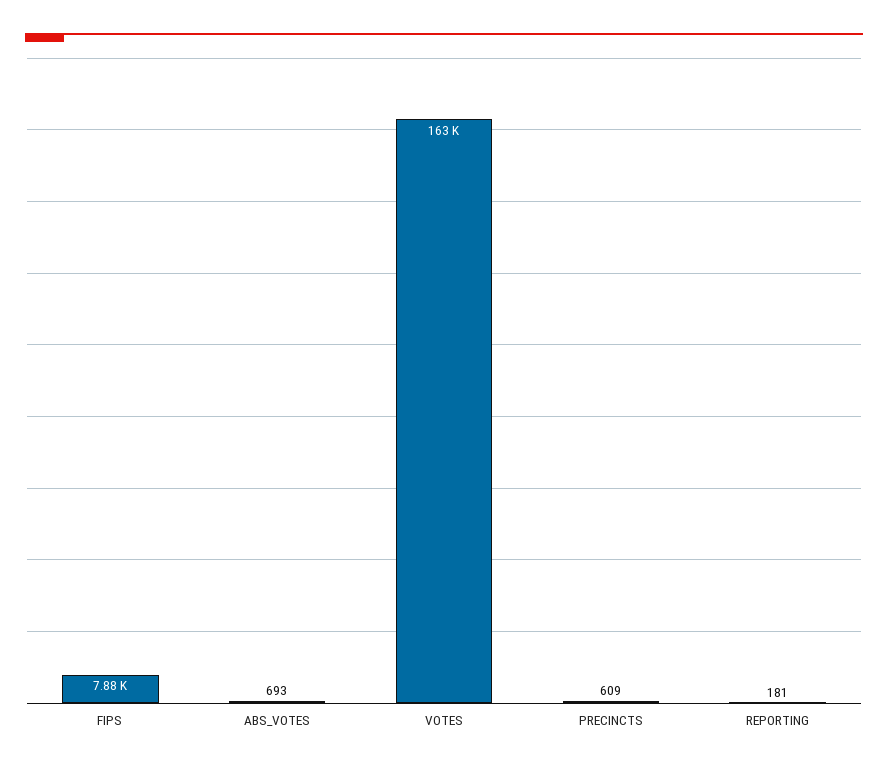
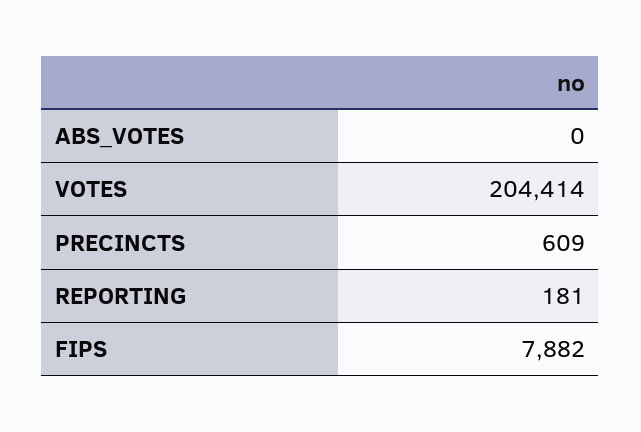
  {
    "FIPS": 7882,
-   "ABS_VOTES": 693,
+   "ABS_VOTES": 0,
-   "VOTES": 163000,
+   "VOTES": 204414,
    "PRECINCTS": 609,
    "REPORTING": 181
  }

